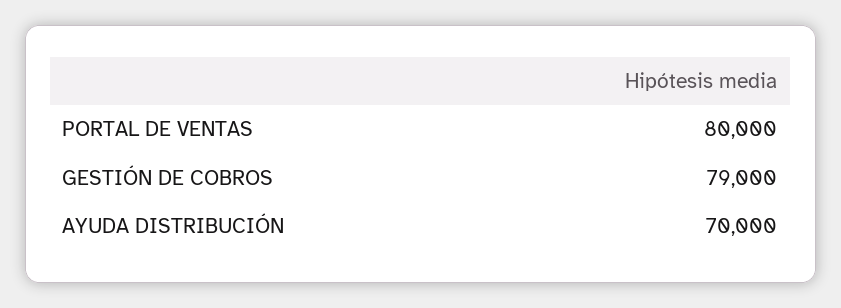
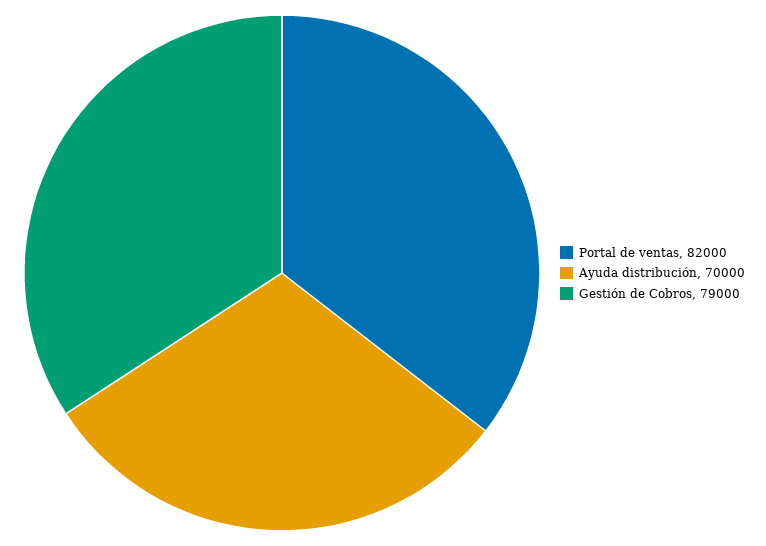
  {
-   "PORTAL DE VENTAS": 80000,
+   "PORTAL DE VENTAS": 82000,
    "GESTIÓN DE COBROS": 79000,
    "AYUDA DISTRIBUCIÓN": 70000
  }

